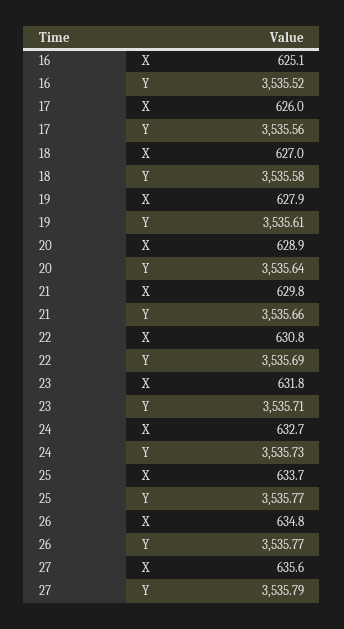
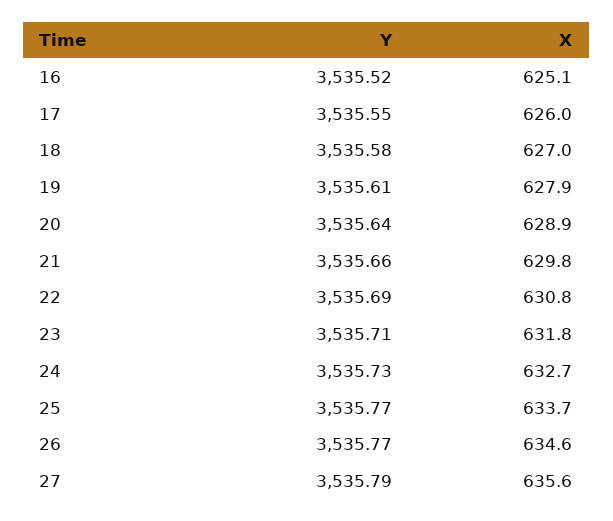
  {
    "16": {
      "X": 625.1,
      "Y": 3535.52
    },
    "17": {
      "X": 626,
-     "Y": 3535.56
+     "Y": 3535.55
    },
    "18": {
      "X": 627,
      "Y": 3535.58
    },
    "19": {
      "X": 627.9,
      "Y": 3535.61
    },
    "20": {
      "X": 628.9,
      "Y": 3535.64
    },
    "21": {
      "X": 629.8,
      "Y": 3535.66
    },
    "22": {
      "X": 630.8,
      "Y": 3535.69
    },
    "23": {
      "X": 631.8,
      "Y": 3535.71
    },
    "24": {
      "X": 632.7,
      "Y": 3535.73
    },
    "25": {
      "X": 633.7,
      "Y": 3535.77
    },
    "26": {
-     "X": 634.8,
+     "X": 634.6,
      "Y": 3535.77
    },
    "27": {
      "X": 635.6,
      "Y": 3535.79
    }
  }

